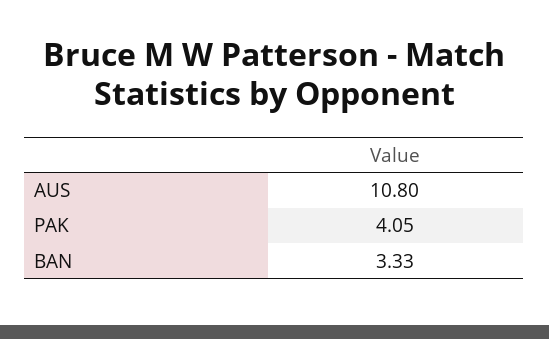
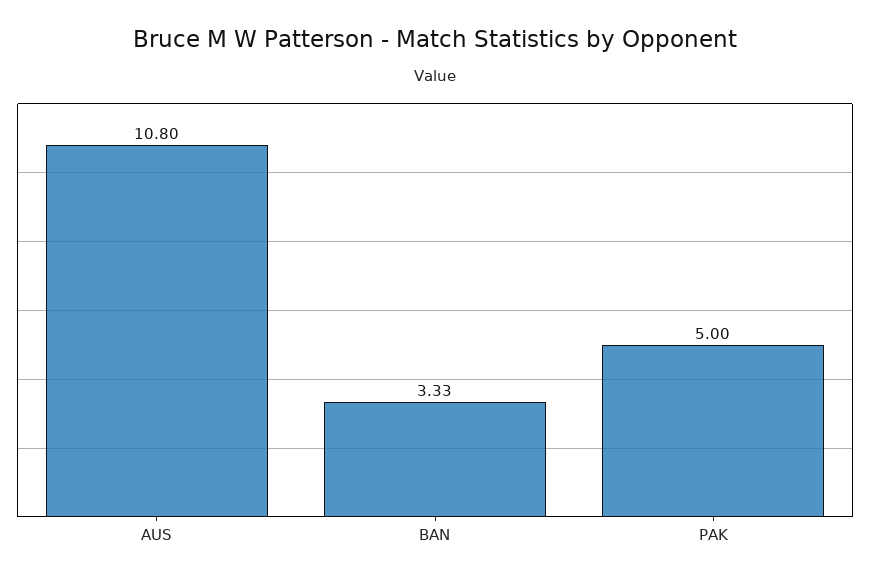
  {
    "AUS": 10.8,
-   "PAK": 4.05,
+   "PAK": 5,
    "BAN": 3.33
  }

